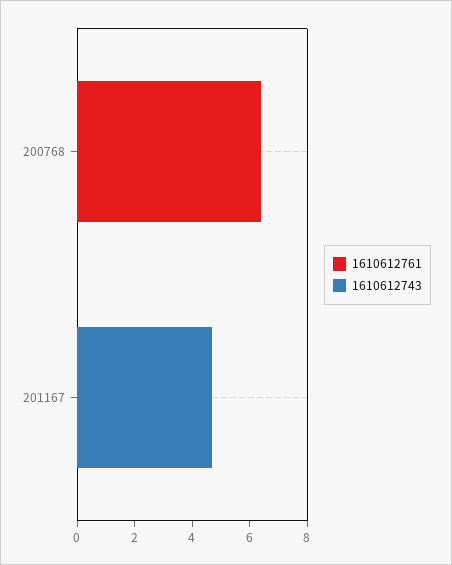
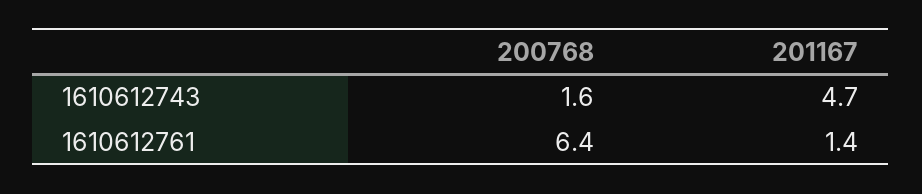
  {
    "1610612761": {
      "200768": 6.4,
-     "201167": 0
+     "201167": 1.4
    },
    "1610612743": {
-     "200768": 0,
+     "200768": 1.6,
      "201167": 4.7
    }
  }

